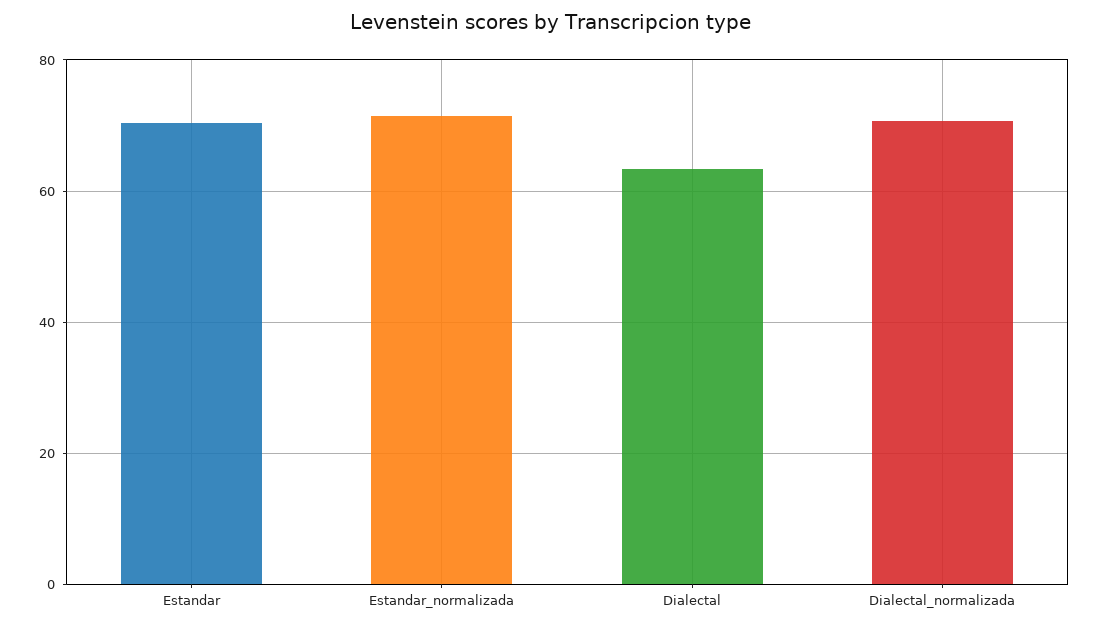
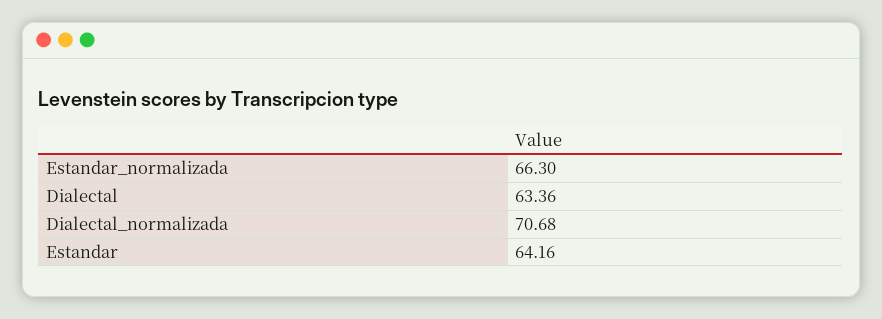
  {
-   "Estandar": 70,
+   "Estandar": 64.16,
-   "Estandar_normalizada": 72,
+   "Estandar_normalizada": 66.3,
    "Dialectal": 63.36,
    "Dialectal_normalizada": 70.68
  }

